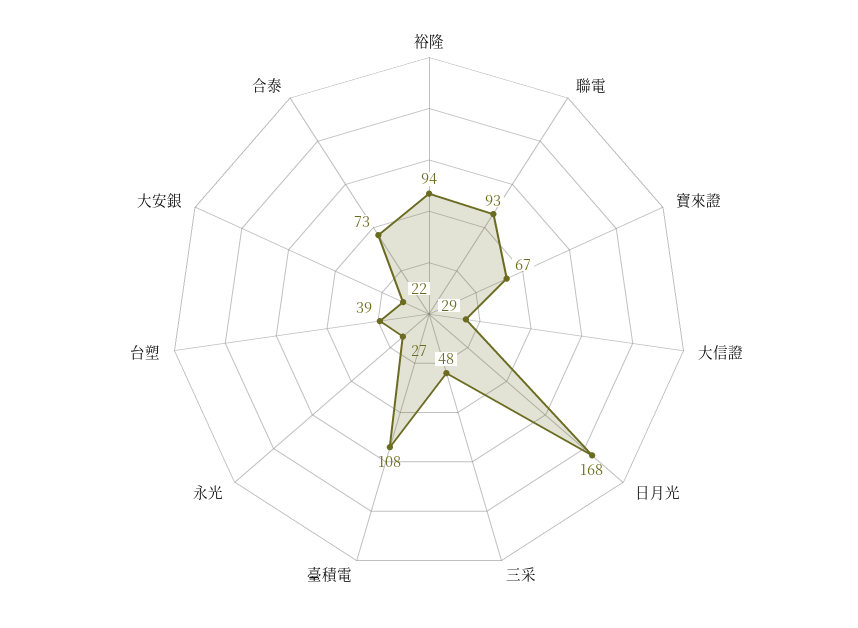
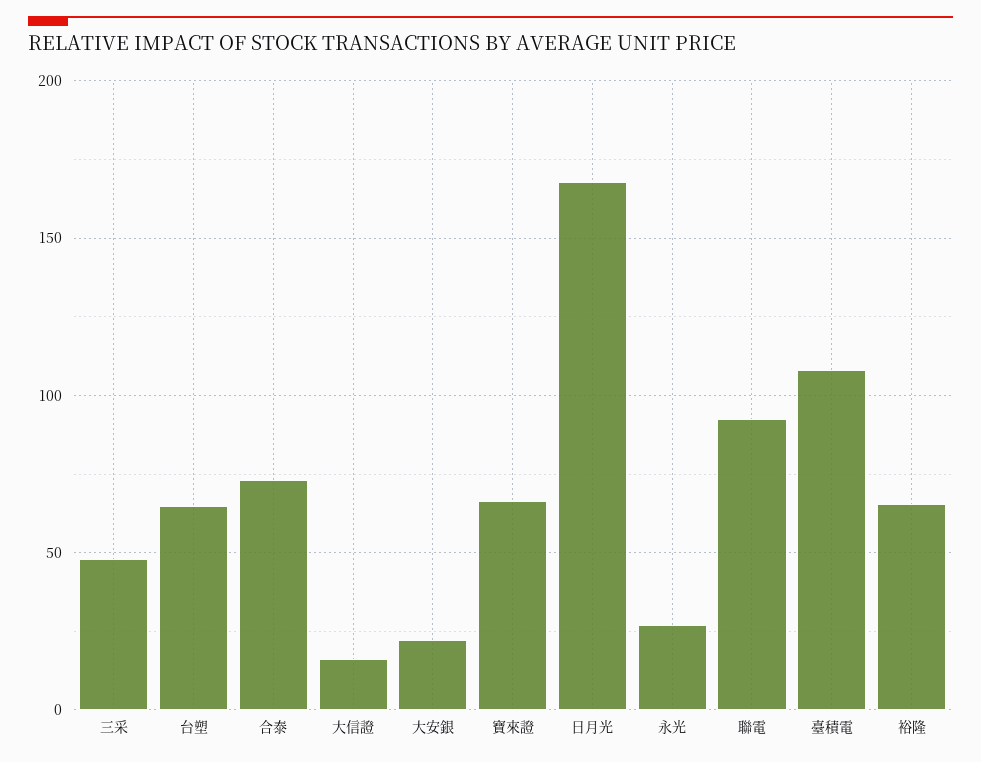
  {
-   "裕隆": 94,
+   "裕隆": 65,
    "聯電": 93,
    "寶來證": 67,
-   "大信證": 29,
+   "大信證": 15,
    "日月光": 168,
    "三采": 48,
    "臺積電": 108,
    "永光": 27,
-   "台塑": 39,
+   "台塑": 65,
    "大安銀": 22,
    "合泰": 73
  }

